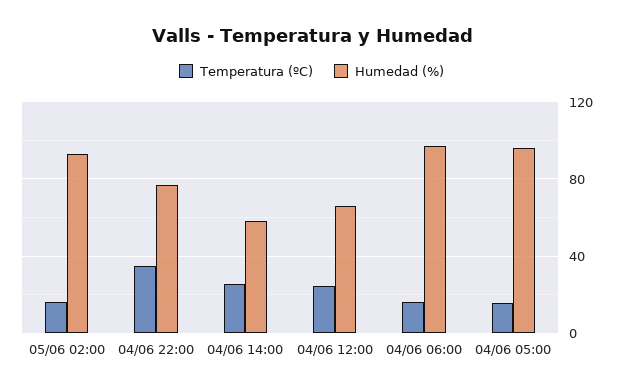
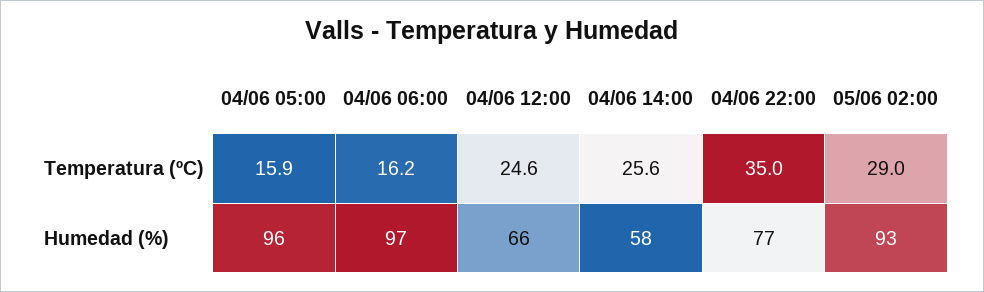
  {
    "Temperatura (ºC)": {
-     "05/06 02:00": 15,
+     "05/06 02:00": 29,
      "04/06 22:00": 35,
      "04/06 14:00": 25.6,
      "04/06 12:00": 24.6,
      "04/06 06:00": 16.2,
      "04/06 05:00": 15.9
    },
    "Humedad (%)": {
      "05/06 02:00": 93,
      "04/06 22:00": 77,
      "04/06 14:00": 58,
      "04/06 12:00": 66,
      "04/06 06:00": 97,
      "04/06 05:00": 96
    }
  }

